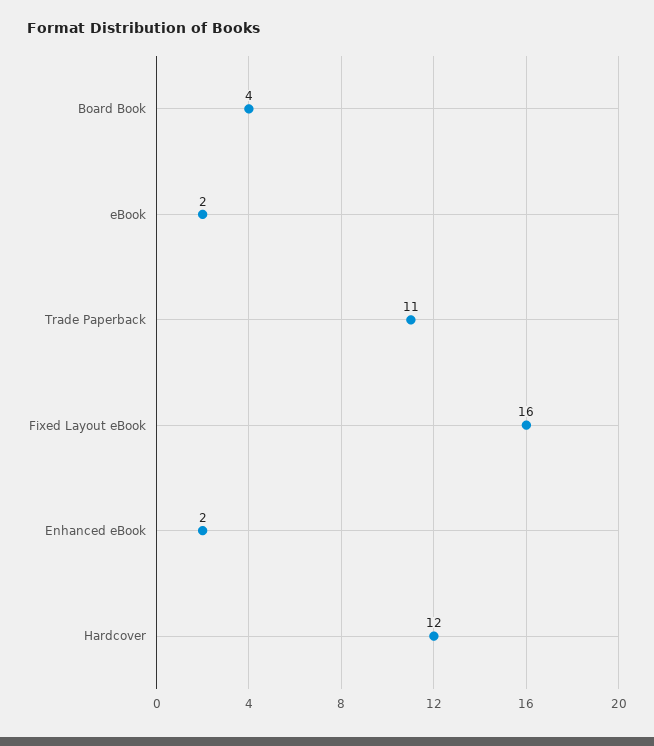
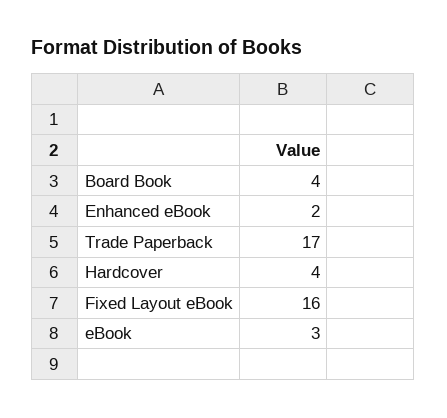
  {
    "Board Book": 4,
-   "eBook": 2,
+   "eBook": 3,
-   "Trade Paperback": 11,
+   "Trade Paperback": 17,
    "Fixed Layout eBook": 16,
    "Enhanced eBook": 2,
-   "Hardcover": 12
+   "Hardcover": 4
  }

